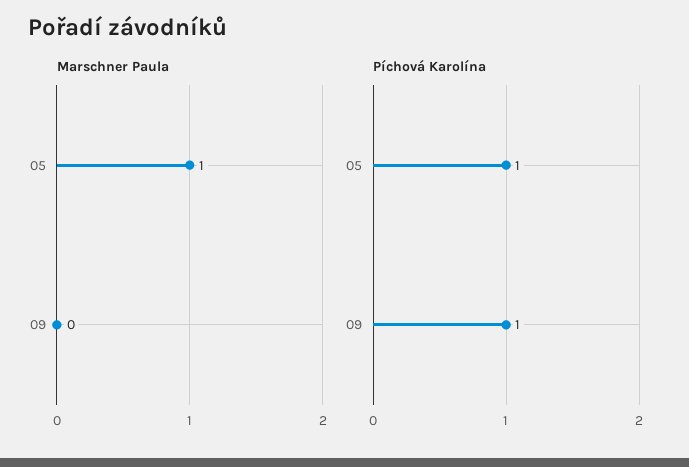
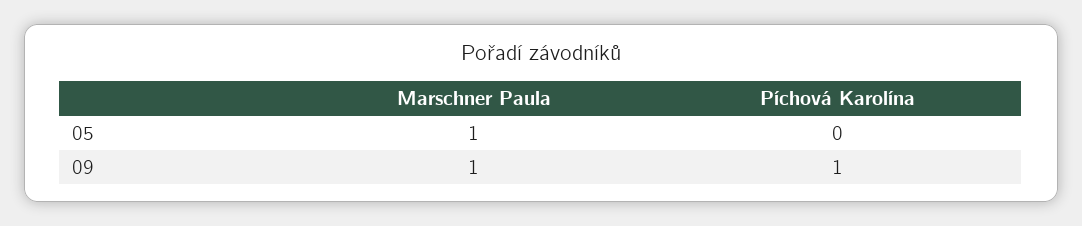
  {
    "Marschner Paula": {
      "05": 1,
-     "09": 0
+     "09": 1
    },
    "Píchová Karolína": {
-     "05": 1,
+     "05": 0,
      "09": 1
    }
  }

